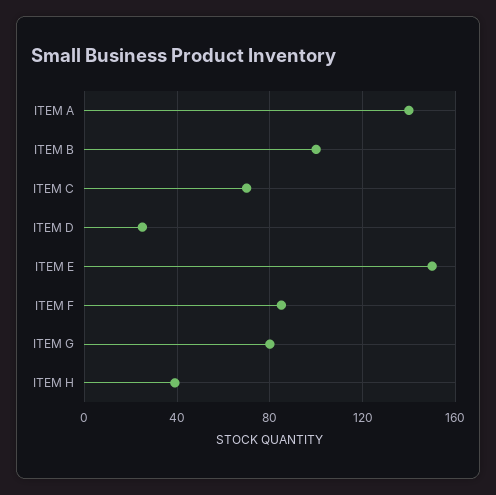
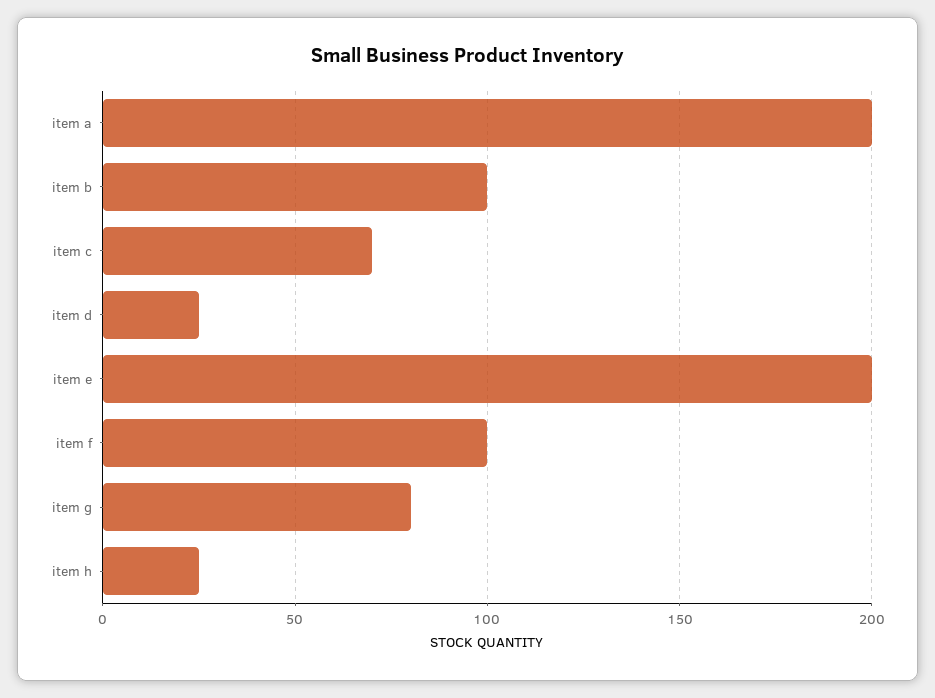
  {
-   "ITEM A": 140,
+   "ITEM A": 200,
    "ITEM B": 100,
    "ITEM C": 70,
    "ITEM D": 25,
-   "ITEM E": 150,
+   "ITEM E": 200,
-   "ITEM F": 85,
+   "ITEM F": 100,
    "ITEM G": 80,
-   "ITEM H": 40
+   "ITEM H": 25
  }

